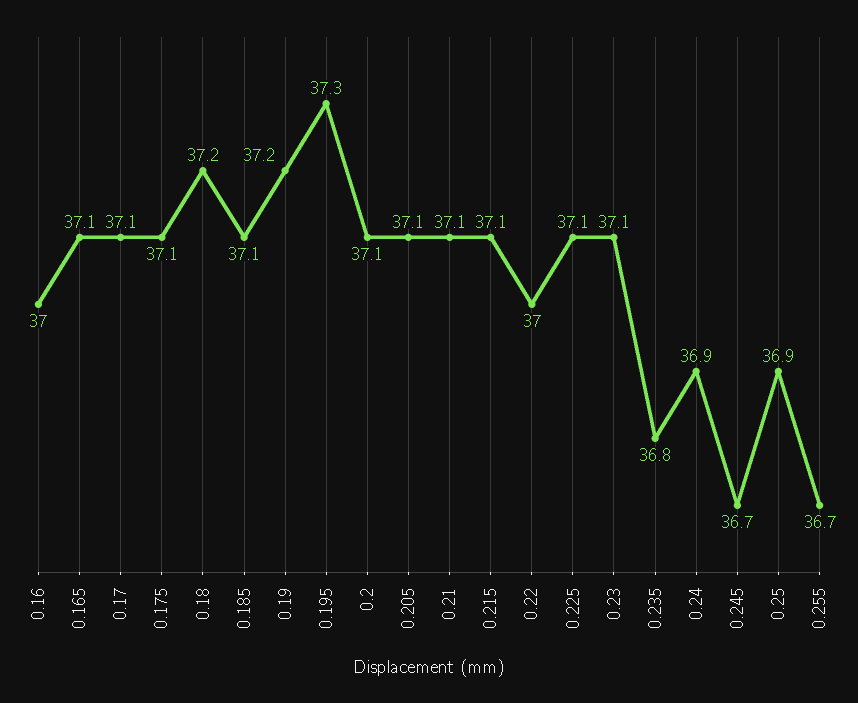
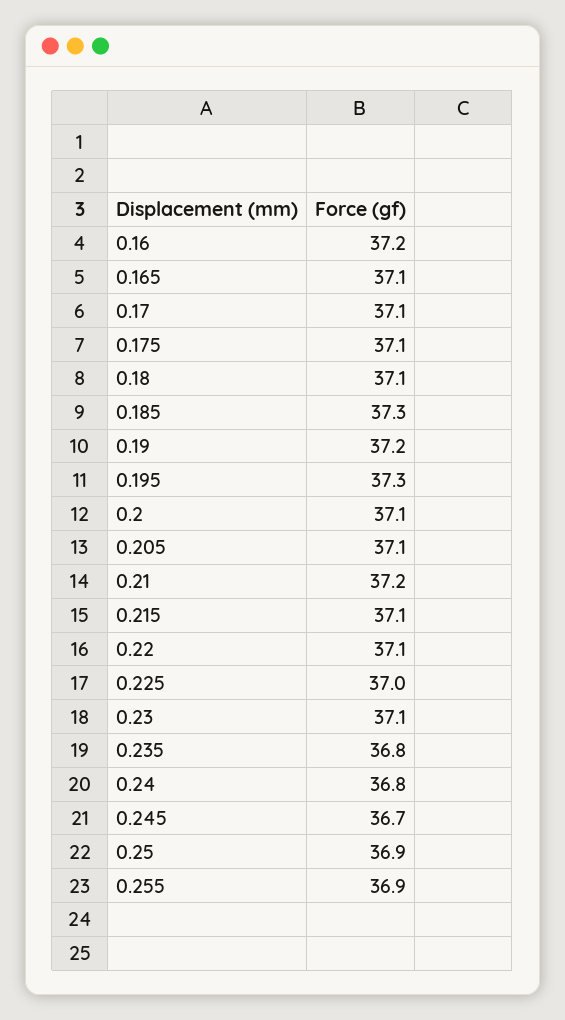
  {
-   "0.16": 37,
+   "0.16": 37.2,
    "0.165": 37.1,
    "0.17": 37.1,
    "0.175": 37.1,
-   "0.18": 37.2,
+   "0.18": 37.1,
-   "0.185": 37.1,
+   "0.185": 37.3,
    "0.19": 37.2,
    "0.195": 37.3,
    "0.2": 37.1,
    "0.205": 37.1,
-   "0.21": 37.1,
+   "0.21": 37.2,
    "0.215": 37.1,
-   "0.22": 37,
+   "0.22": 37.1,
-   "0.225": 37.1,
+   "0.225": 37,
    "0.23": 37.1,
    "0.235": 36.8,
-   "0.24": 36.9,
+   "0.24": 36.8,
    "0.245": 36.7,
    "0.25": 36.9,
-   "0.255": 36.7
+   "0.255": 36.9
  }

